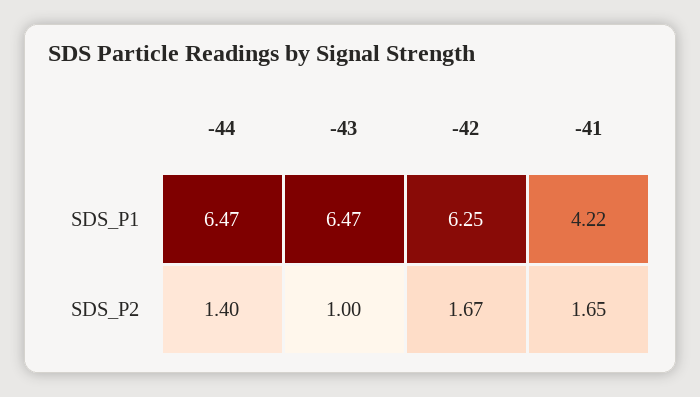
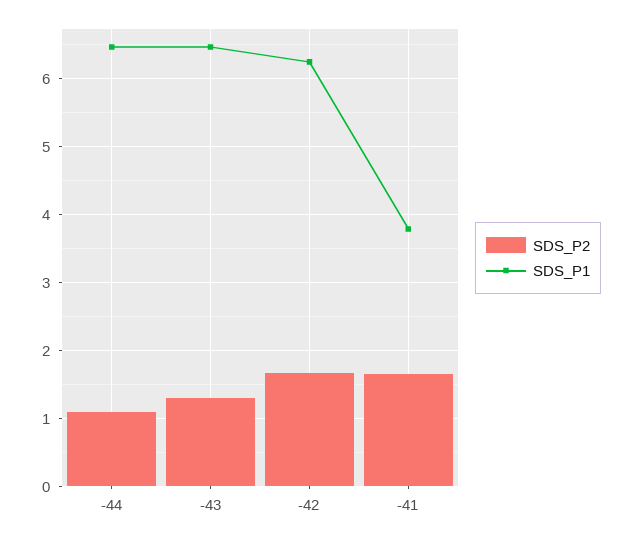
  {
    "SDS_P1": {
      "-44": 6.47,
      "-43": 6.47,
      "-42": 6.25,
-     "-41": 4.22
+     "-41": 3.8
    },
    "SDS_P2": {
-     "-44": 1.4,
+     "-44": 1.1,
-     "-43": 1,
+     "-43": 1.3,
      "-42": 1.67,
      "-41": 1.65
    }
  }

